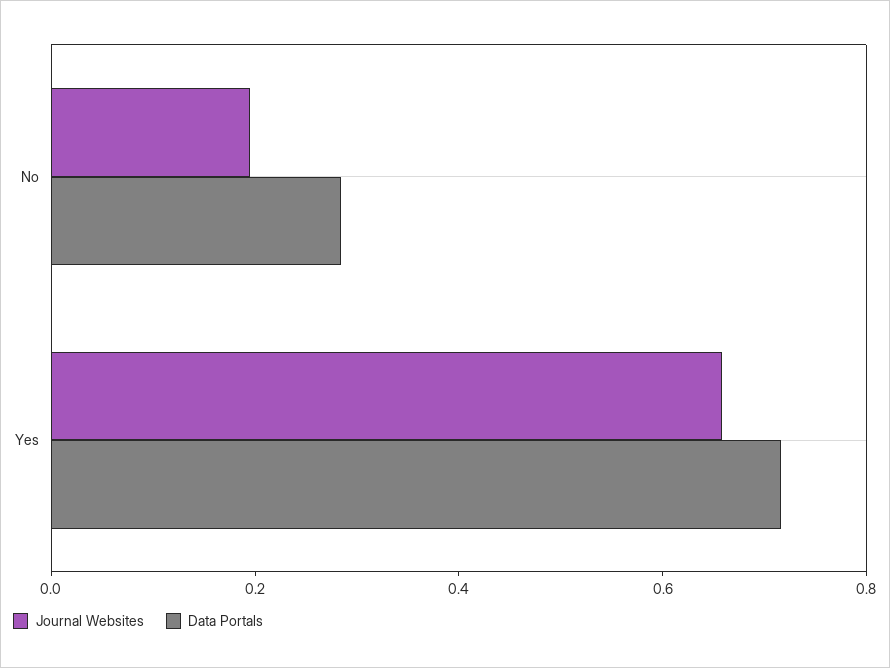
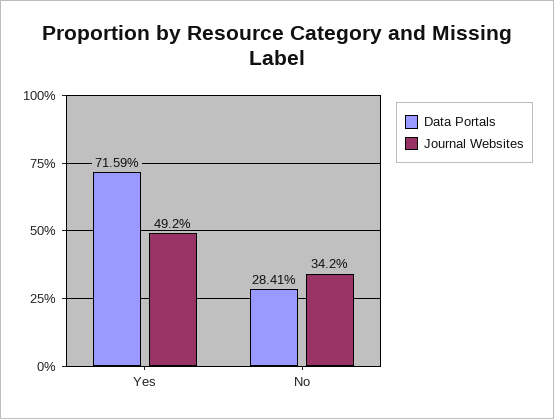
  {
    "Journal Websites": {
-     "No": 0.2,
+     "No": 0.342,
-     "Yes": 0.65
+     "Yes": 0.492
    },
    "Data Portals": {
      "No": 0.2841,
      "Yes": 0.7159
    }
  }

